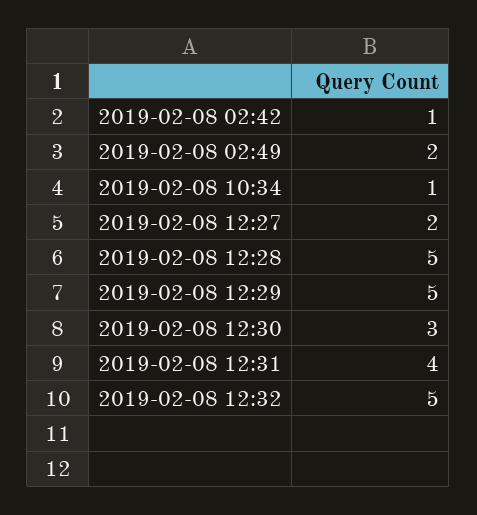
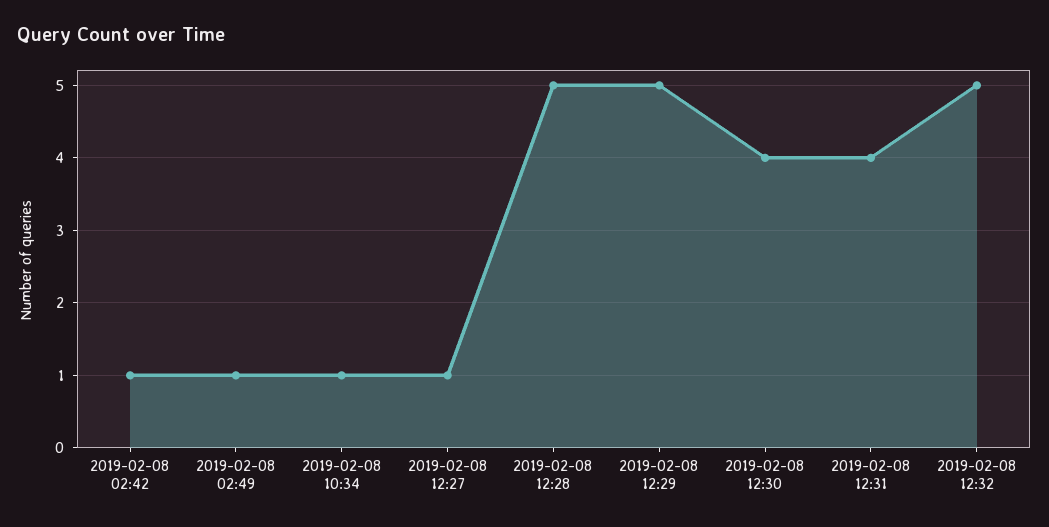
  {
    "2019-02-08 02:42": 1,
-   "2019-02-08 02:49": 2,
+   "2019-02-08 02:49": 1,
    "2019-02-08 10:34": 1,
-   "2019-02-08 12:27": 2,
+   "2019-02-08 12:27": 1,
    "2019-02-08 12:28": 5,
    "2019-02-08 12:29": 5,
-   "2019-02-08 12:30": 3,
+   "2019-02-08 12:30": 4,
    "2019-02-08 12:31": 4,
    "2019-02-08 12:32": 5
  }

